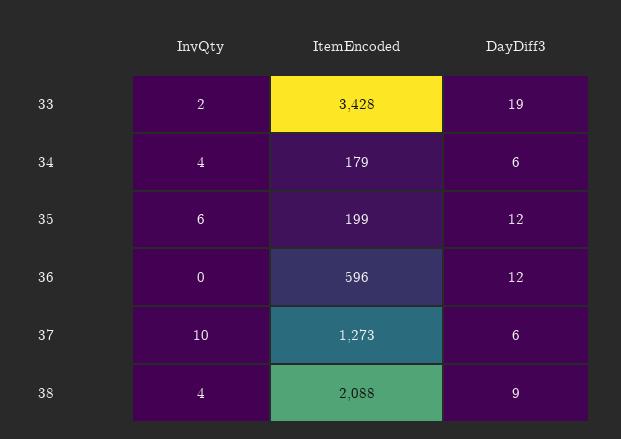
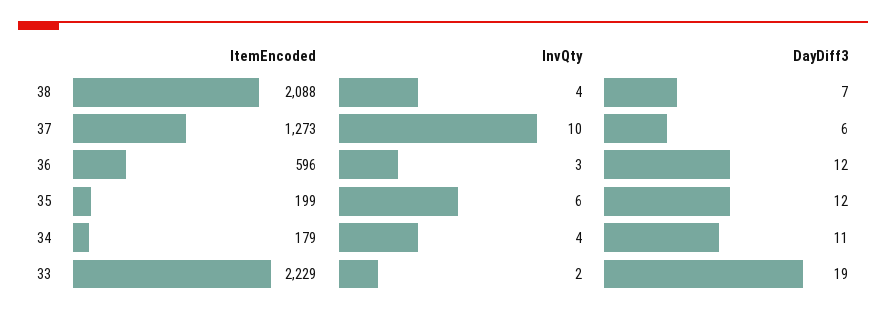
  {
    "InvQty": {
      "33": 2,
      "34": 4,
      "35": 6,
-     "36": 0,
+     "36": 3,
      "37": 10,
      "38": 4
    },
    "ItemEncoded": {
-     "33": 3428,
+     "33": 2229,
      "34": 179,
      "35": 199,
      "36": 596,
      "37": 1273,
      "38": 2088
    },
    "DayDiff3": {
      "33": 19,
-     "34": 6,
+     "34": 11,
      "35": 12,
      "36": 12,
      "37": 6,
-     "38": 9
+     "38": 7
    }
  }

